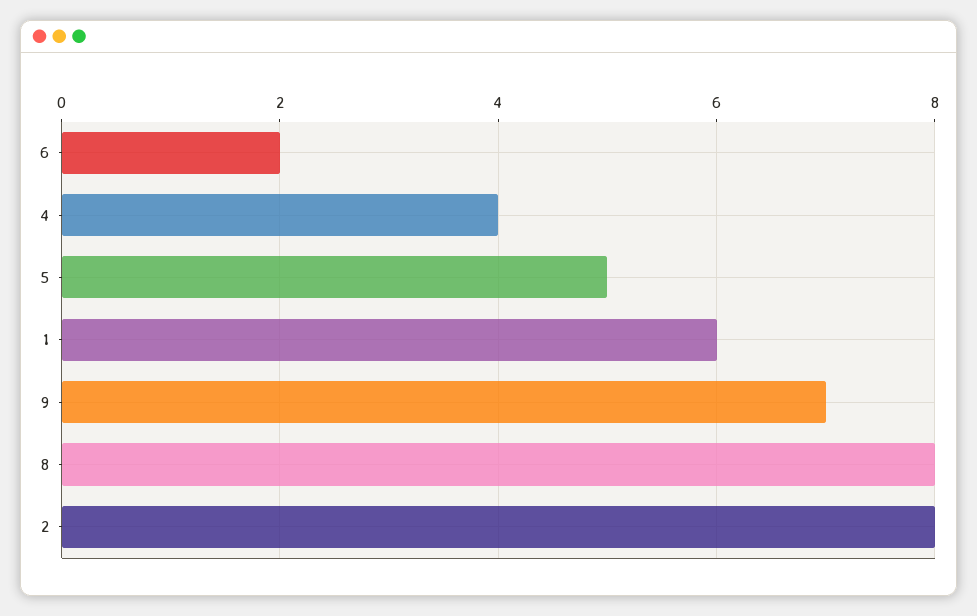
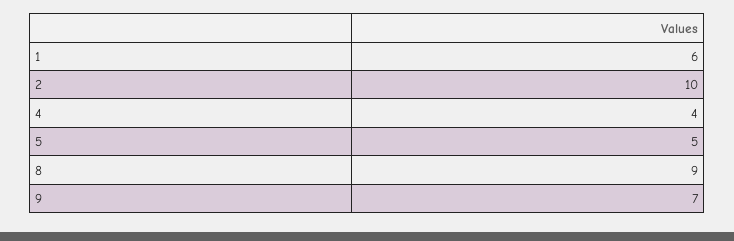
  {
-   "6": 2,
    "4": 4,
    "5": 5,
    "1": 6,
    "9": 7,
-   "8": 8,
+   "8": 9,
-   "2": 8
+   "2": 10
  }

